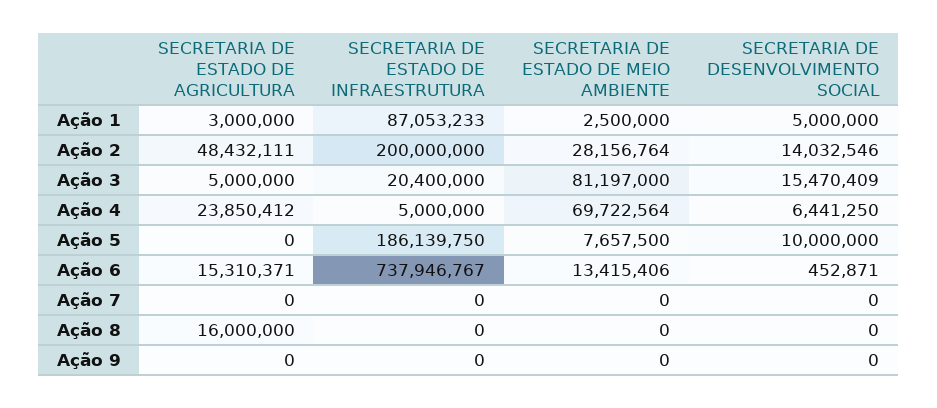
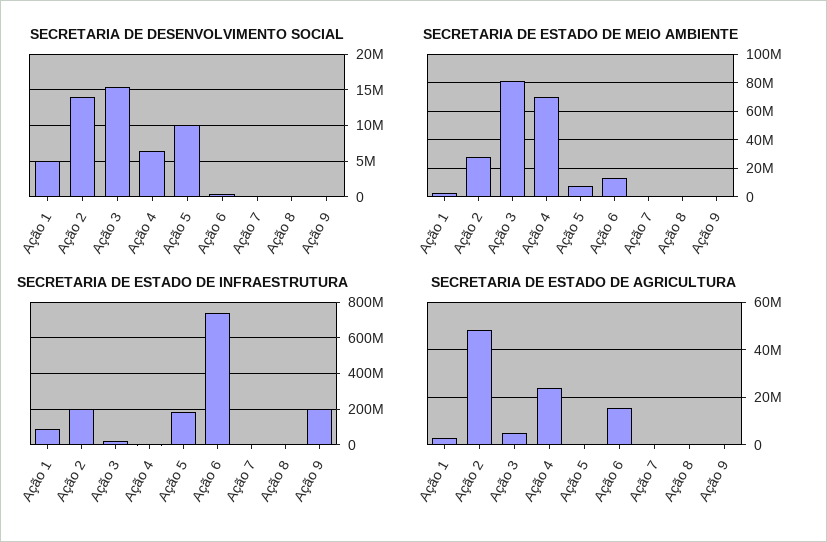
  {
    "SECRETARIA DE ESTADO DE AGRICULTURA": {
      "Ação 1": 3000000,
      "Ação 2": 48432111,
      "Ação 3": 5000000,
      "Ação 4": 23850412,
      "Ação 5": 0,
      "Ação 6": 15310371,
      "Ação 7": 0,
-     "Ação 8": 16000000,
+     "Ação 8": 0,
      "Ação 9": 0
    },
    "SECRETARIA DE ESTADO DE INFRAESTRUTURA": {
      "Ação 1": 87053233,
      "Ação 2": 200000000,
      "Ação 3": 20400000,
      "Ação 4": 5000000,
      "Ação 5": 186139750,
      "Ação 6": 737946767,
      "Ação 7": 0,
      "Ação 8": 0,
-     "Ação 9": 0
+     "Ação 9": 200000000
    },
    "SECRETARIA DE ESTADO DE MEIO AMBIENTE": {
      "Ação 1": 2500000,
      "Ação 2": 28156764,
      "Ação 3": 81197000,
      "Ação 4": 69722564,
      "Ação 5": 7657500,
      "Ação 6": 13415406,
      "Ação 7": 0,
      "Ação 8": 0,
      "Ação 9": 0
    },
    "SECRETARIA DE DESENVOLVIMENTO SOCIAL": {
      "Ação 1": 5000000,
      "Ação 2": 14032546,
      "Ação 3": 15470409,
      "Ação 4": 6441250,
      "Ação 5": 10000000,
      "Ação 6": 452871,
      "Ação 7": 0,
      "Ação 8": 0,
      "Ação 9": 0
    }
  }

